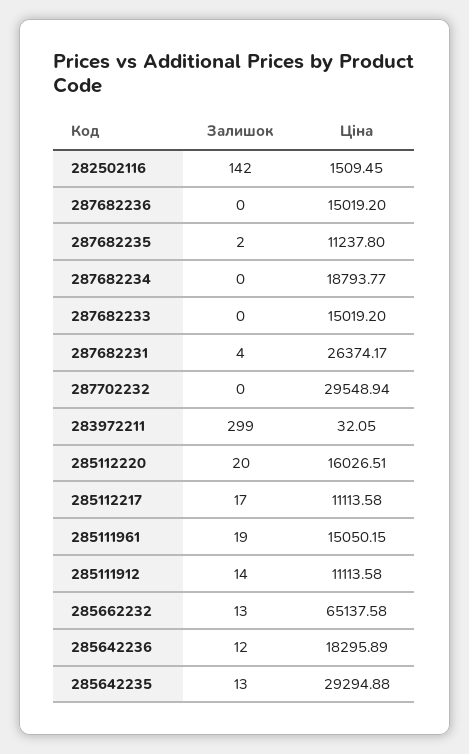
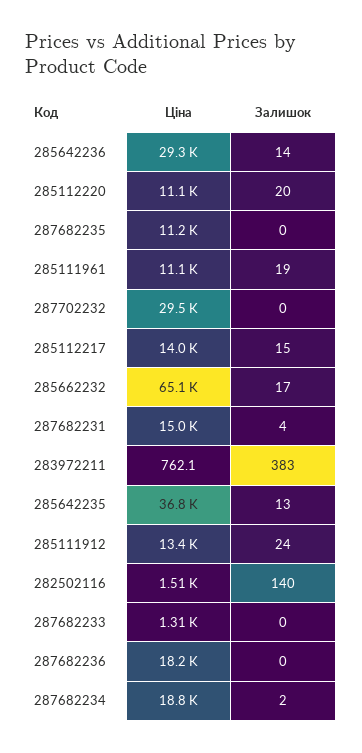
  {
    "Залишок": {
-     "282502116": 142,
+     "282502116": 140,
      "287682236": 0,
-     "287682235": 2,
+     "287682235": 0,
-     "287682234": 0,
+     "287682234": 2,
      "287682233": 0,
      "287682231": 4,
      "287702232": 0,
-     "283972211": 299,
+     "283972211": 383,
      "285112220": 20,
-     "285112217": 17,
+     "285112217": 15,
      "285111961": 19,
-     "285111912": 14,
+     "285111912": 24,
-     "285662232": 13,
+     "285662232": 17,
-     "285642236": 12,
+     "285642236": 14,
      "285642235": 13
    },
    "Ціна": {
      "282502116": 1509.45,
-     "287682236": 15019.2,
+     "287682236": 18200,
      "287682235": 11237.8,
      "287682234": 18793.77,
-     "287682233": 15019.2,
+     "287682233": 1310,
-     "287682231": 26374.17,
+     "287682231": 15000,
      "287702232": 29548.94,
-     "283972211": 32.05,
+     "283972211": 762.1,
-     "285112220": 16026.51,
+     "285112220": 11100,
-     "285112217": 11113.58,
+     "285112217": 14000,
-     "285111961": 15050.15,
+     "285111961": 11100,
-     "285111912": 11113.58,
+     "285111912": 13400,
      "285662232": 65137.58,
-     "285642236": 18295.89,
+     "285642236": 29300,
-     "285642235": 29294.88
+     "285642235": 36800
    }
  }

